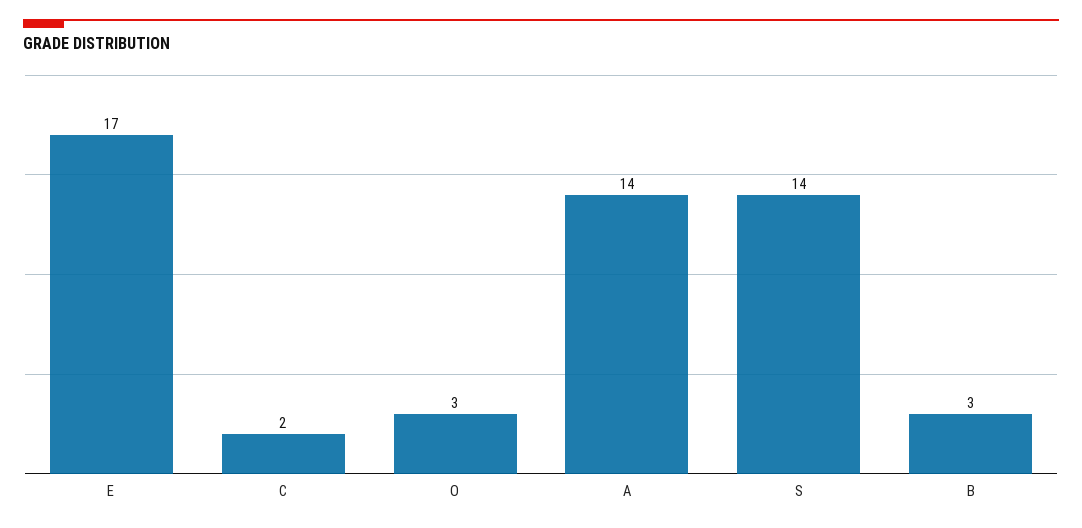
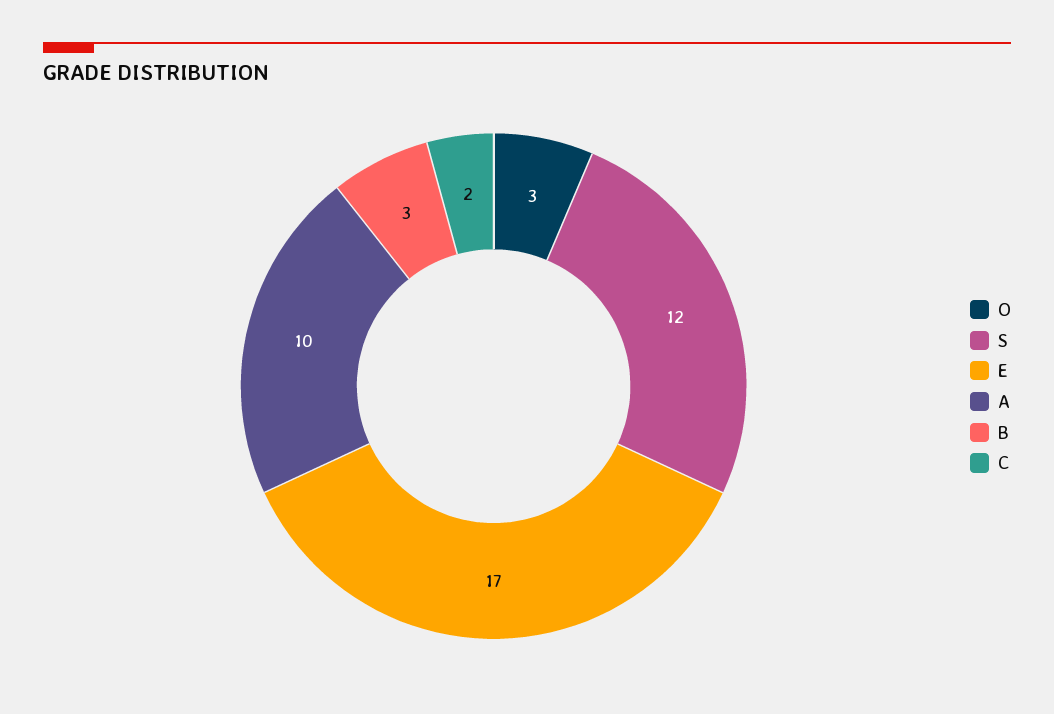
  {
    "E": 17,
    "C": 2,
    "O": 3,
-   "A": 14,
+   "A": 10,
-   "S": 14,
+   "S": 12,
    "B": 3
  }

